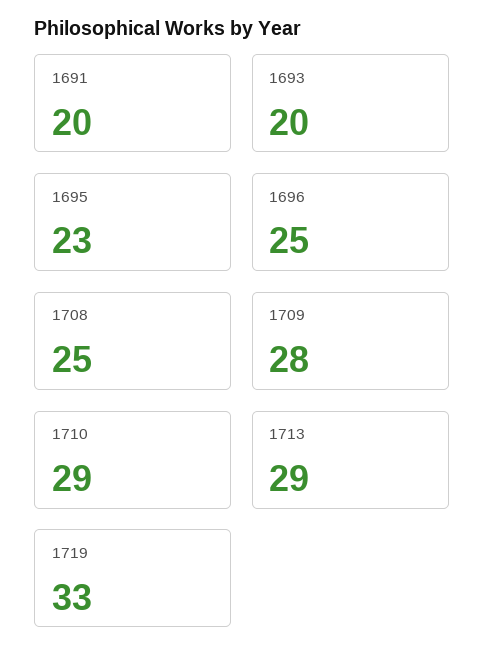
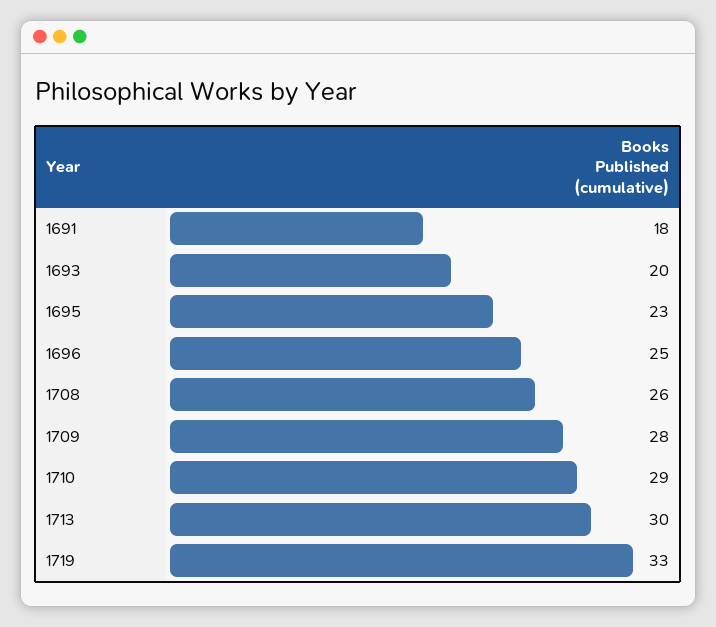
  {
-   "1691": 20,
+   "1691": 18,
    "1693": 20,
    "1695": 23,
    "1696": 25,
-   "1708": 25,
+   "1708": 26,
    "1709": 28,
    "1710": 29,
-   "1713": 29,
+   "1713": 30,
    "1719": 33
  }

